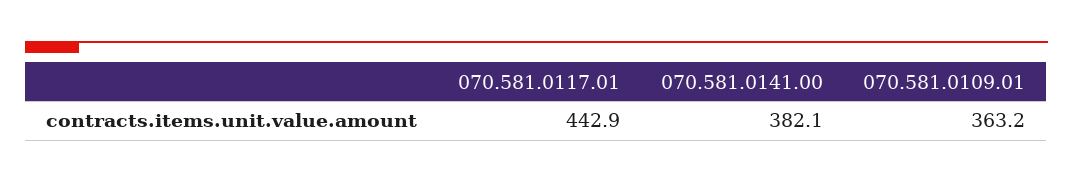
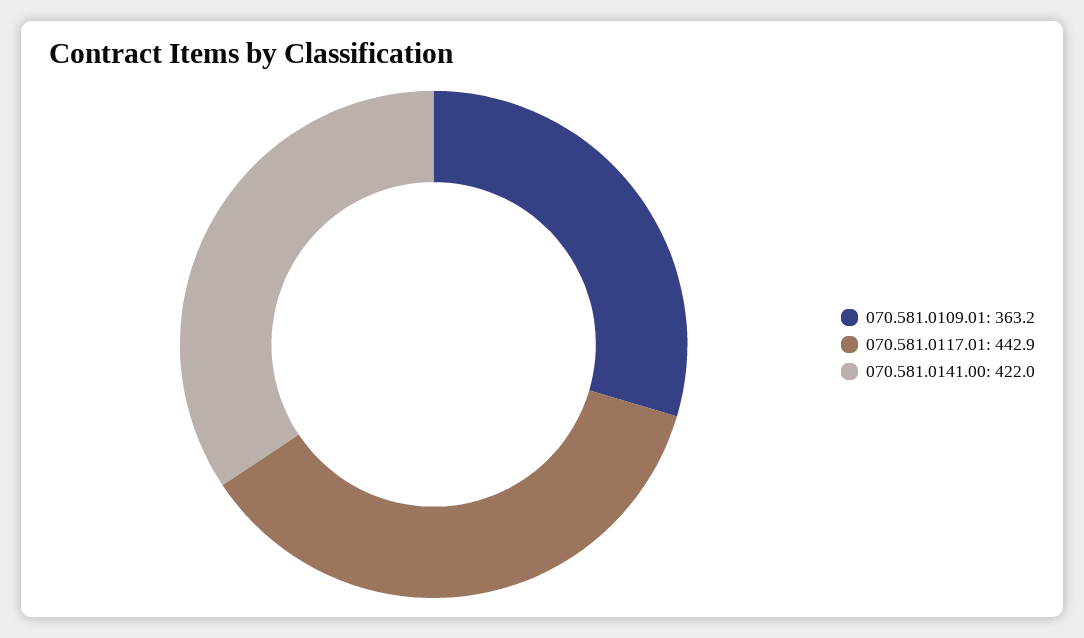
  {
    "070.581.0117.01": 442.9,
-   "070.581.0141.00": 382.1,
+   "070.581.0141.00": 422,
    "070.581.0109.01": 363.2
  }

